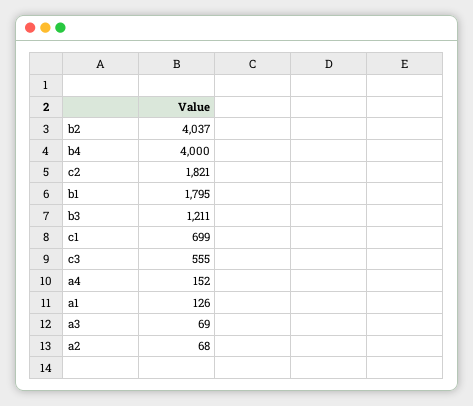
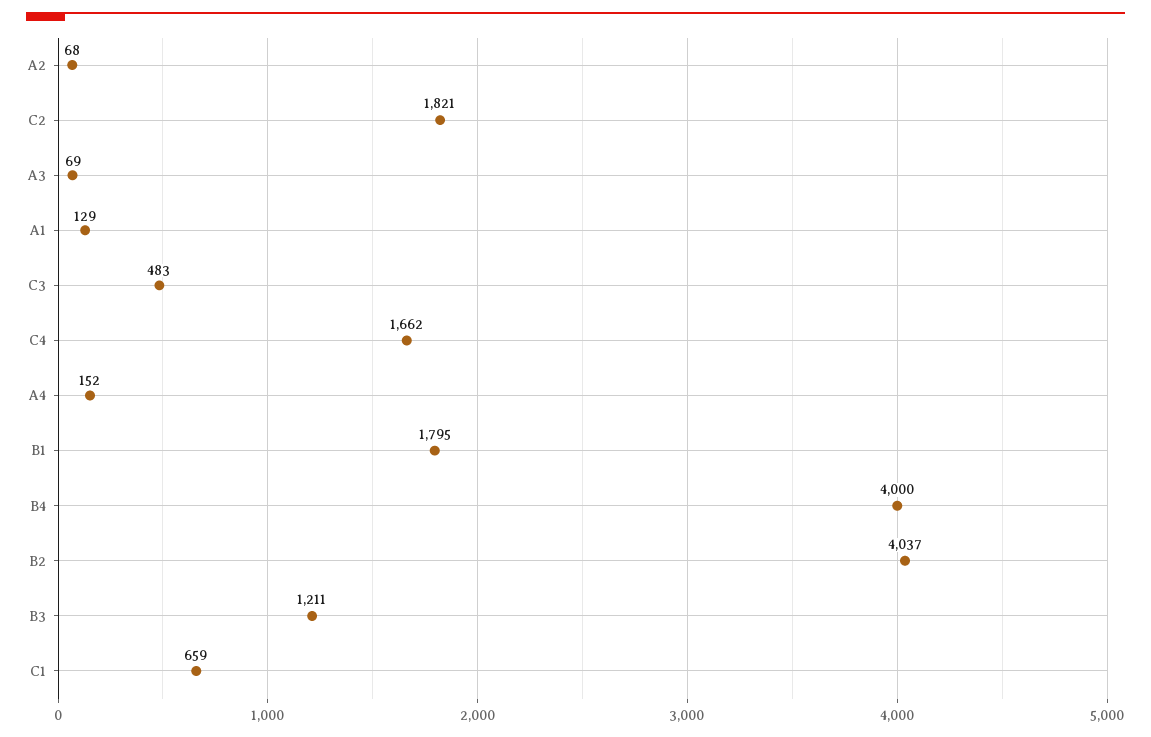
  {
    "b2": 4037,
    "b4": 4000,
    "c2": 1821,
    "b1": 1795,
    "b3": 1211,
-   "c1": 699,
+   "c1": 659,
-   "c3": 555,
+   "c3": 483,
    "a4": 152,
-   "a1": 126,
+   "a1": 129,
    "a3": 69,
-   "a2": 68
+   "a2": 68,
+   "C4": 1662
  }

